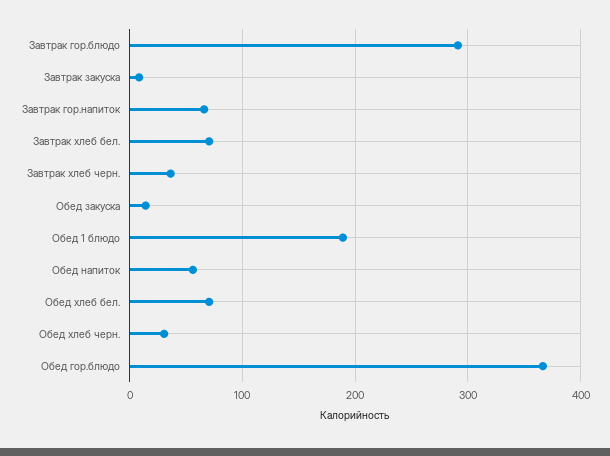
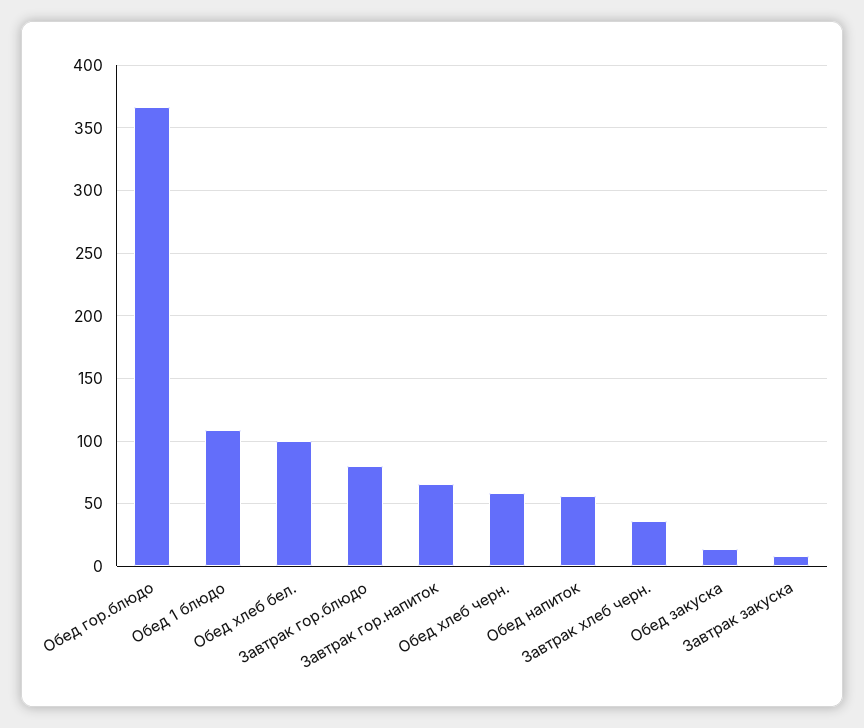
  {
-   "Завтрак гор.блюдо": 290,
+   "Завтрак гор.блюдо": 80,
    "Завтрак закуска": 10,
    "Завтрак гор.напиток": 65,
-   "Завтрак хлеб бел.": 70,
    "Завтрак хлеб черн.": 35,
    "Обед закуска": 15,
-   "Обед 1 блюдо": 190,
+   "Обед 1 блюдо": 110,
    "Обед напиток": 55,
-   "Обед хлеб бел.": 70,
+   "Обед хлеб бел.": 100,
-   "Обед хлеб черн.": 30,
+   "Обед хлеб черн.": 60,
    "Обед гор.блюдо": 365
  }

